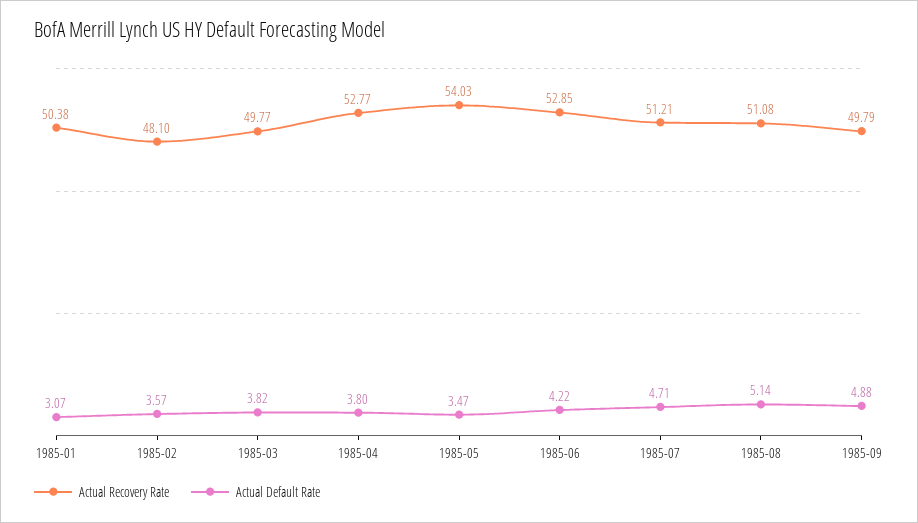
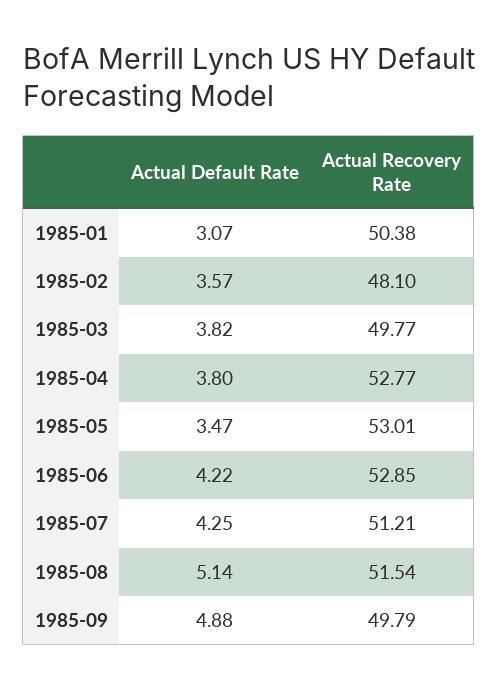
  {
    "Actual Recovery Rate": {
      "1985-01": 50.38,
      "1985-02": 48.1,
      "1985-03": 49.77,
      "1985-04": 52.77,
-     "1985-05": 54.03,
+     "1985-05": 53.01,
      "1985-06": 52.85,
      "1985-07": 51.21,
-     "1985-08": 51.08,
+     "1985-08": 51.54,
      "1985-09": 49.79
    },
    "Actual Default Rate": {
      "1985-01": 3.07,
      "1985-02": 3.57,
      "1985-03": 3.82,
      "1985-04": 3.8,
      "1985-05": 3.47,
      "1985-06": 4.22,
-     "1985-07": 4.71,
+     "1985-07": 4.25,
      "1985-08": 5.14,
      "1985-09": 4.88
    }
  }

